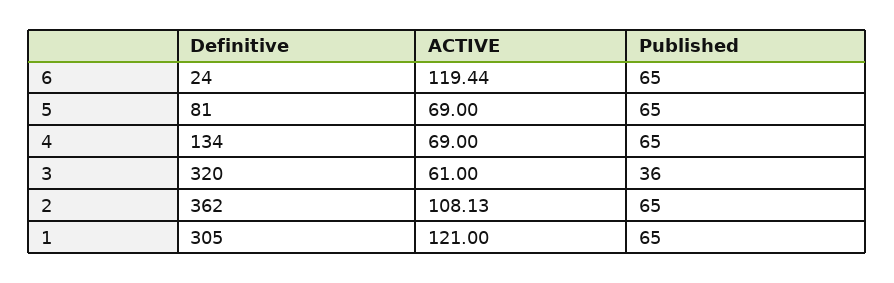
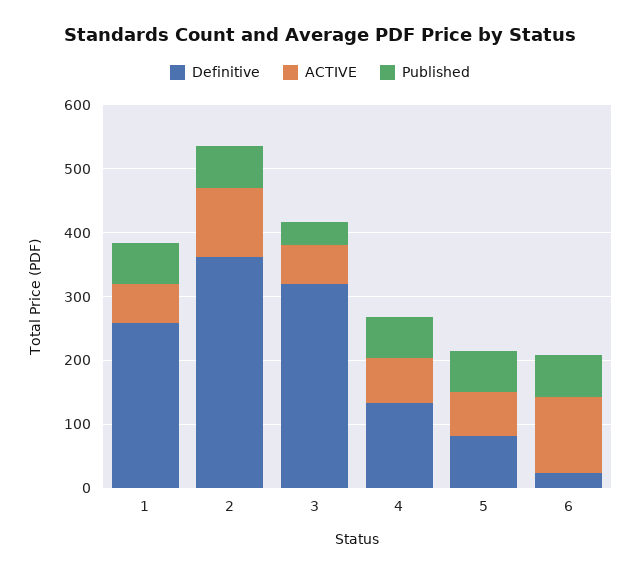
  {
    "Definitive": {
      "6": 24,
      "5": 81,
      "4": 134,
      "3": 320,
      "2": 362,
-     "1": 305
+     "1": 260
    },
    "ACTIVE": {
      "6": 119.44,
      "5": 69,
      "4": 69,
      "3": 61,
      "2": 108.13,
-     "1": 121
+     "1": 60
    },
    "Published": {
      "6": 65,
      "5": 65,
      "4": 65,
      "3": 36,
      "2": 65,
      "1": 65
    }
  }

